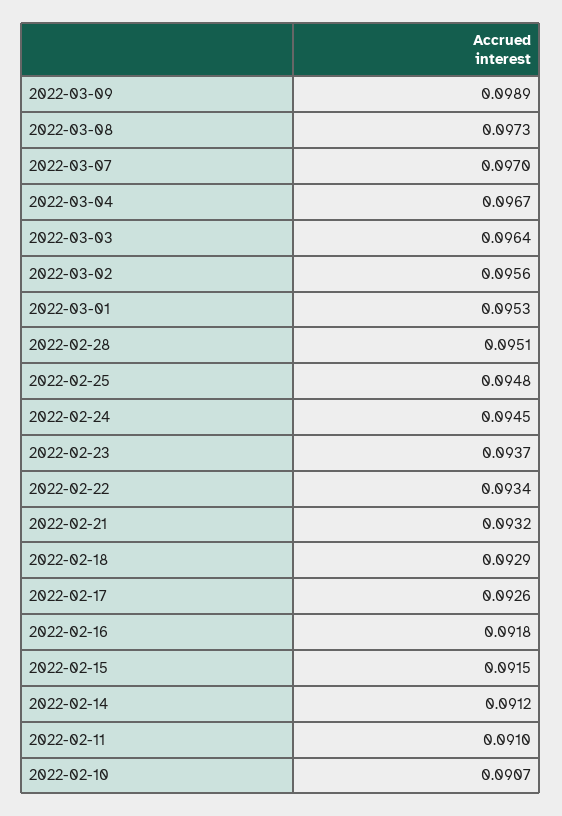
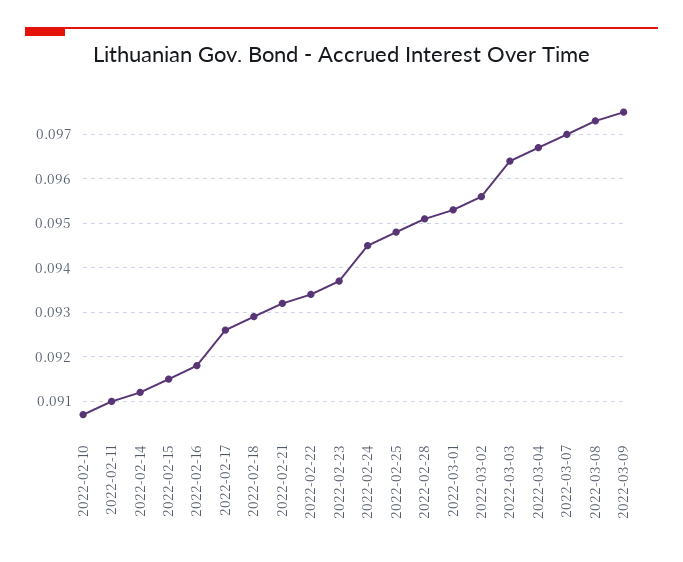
  {
-   "2022-03-09": 0.0989,
+   "2022-03-09": 0.0975,
    "2022-03-08": 0.0973,
    "2022-03-07": 0.097,
    "2022-03-04": 0.0967,
    "2022-03-03": 0.0964,
    "2022-03-02": 0.0956,
    "2022-03-01": 0.0953,
    "2022-02-28": 0.0951,
    "2022-02-25": 0.0948,
    "2022-02-24": 0.0945,
    "2022-02-23": 0.0937,
    "2022-02-22": 0.0934,
    "2022-02-21": 0.0932,
    "2022-02-18": 0.0929,
    "2022-02-17": 0.0926,
    "2022-02-16": 0.0918,
    "2022-02-15": 0.0915,
    "2022-02-14": 0.0912,
    "2022-02-11": 0.091,
    "2022-02-10": 0.0907
  }

